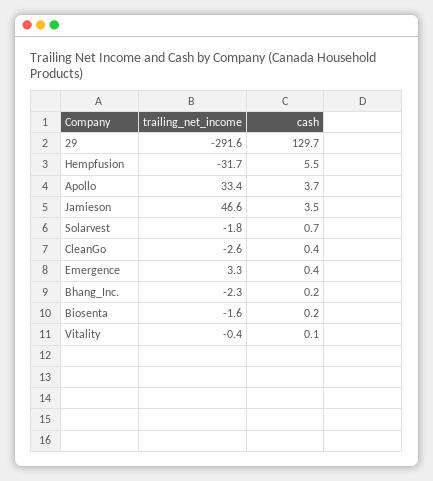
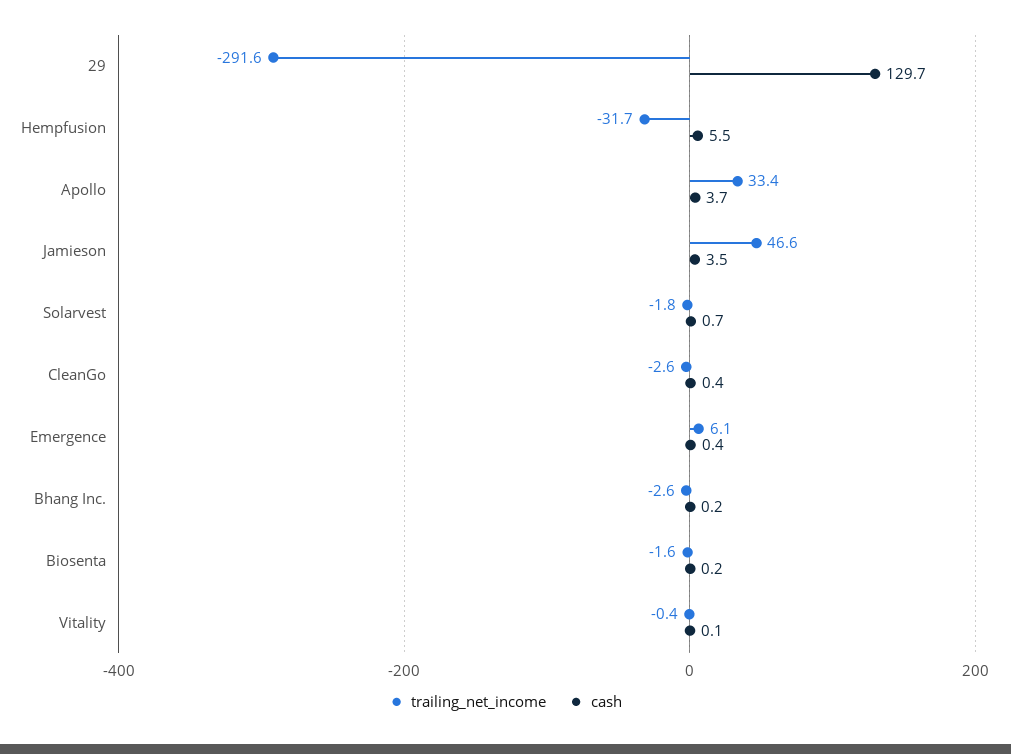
  {
    "trailing_net_income": {
      "29": -291.6,
      "Hempfusion": -31.7,
      "Apollo": 33.4,
      "Jamieson": 46.6,
      "Solarvest": -1.8,
      "CleanGo": -2.6,
-     "Emergence": 3.3,
+     "Emergence": 6.1,
-     "Bhang_Inc.": -2.3,
+     "Bhang_Inc.": -2.6,
      "Biosenta": -1.6,
      "Vitality": -0.4
    },
    "cash": {
      "29": 129.7,
      "Hempfusion": 5.5,
      "Apollo": 3.7,
      "Jamieson": 3.5,
      "Solarvest": 0.7,
      "CleanGo": 0.4,
      "Emergence": 0.4,
      "Bhang_Inc.": 0.2,
      "Biosenta": 0.2,
      "Vitality": 0.1
    }
  }

